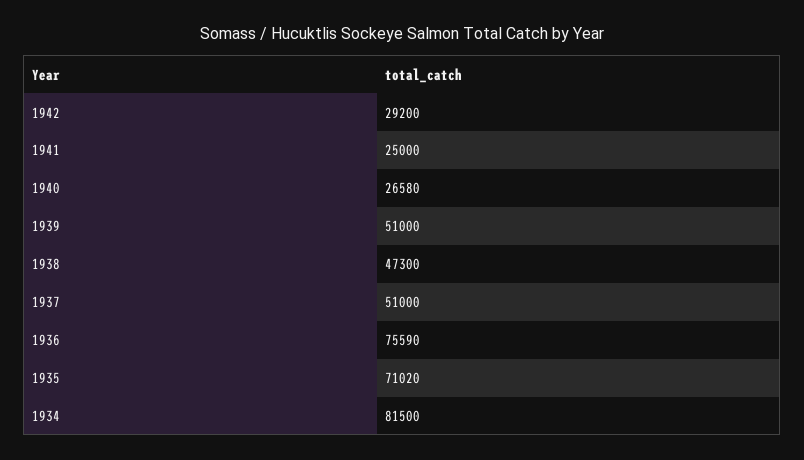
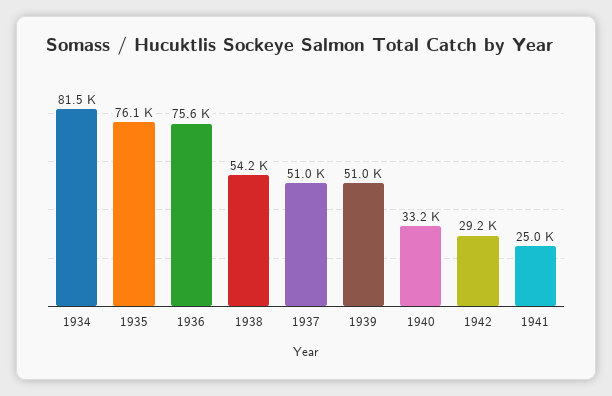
  {
    "1942": 29200,
    "1941": 25000,
-   "1940": 26580,
+   "1940": 33200,
    "1939": 51000,
-   "1938": 47300,
+   "1938": 54200,
    "1937": 51000,
    "1936": 75590,
-   "1935": 71020,
+   "1935": 76100,
    "1934": 81500
  }

